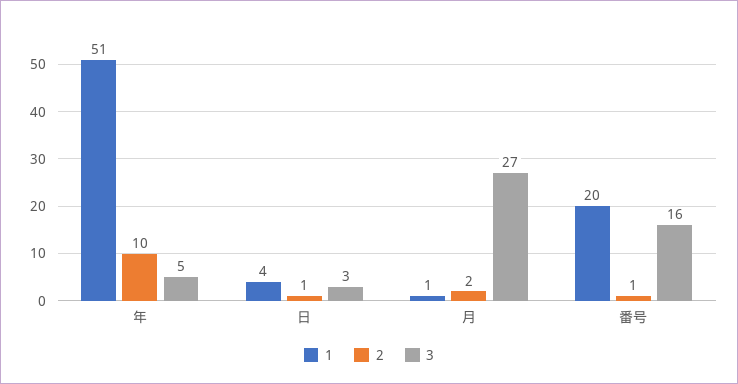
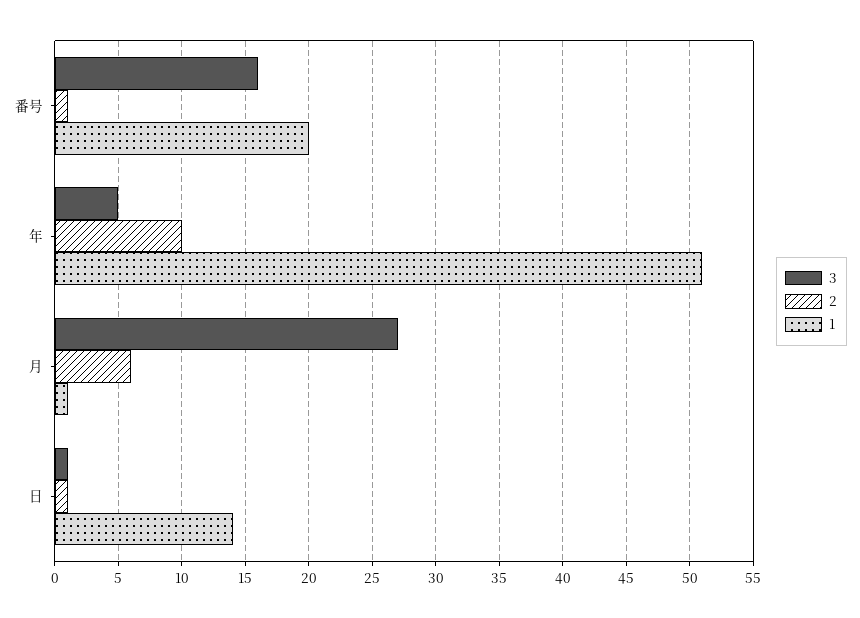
  {
    "1": {
      "年": 51,
-     "日": 4,
+     "日": 14,
      "月": 1,
      "番号": 20
    },
    "2": {
      "年": 10,
      "日": 1,
-     "月": 2,
+     "月": 6,
      "番号": 1
    },
    "3": {
      "年": 5,
-     "日": 3,
+     "日": 1,
      "月": 27,
      "番号": 16
    }
  }

